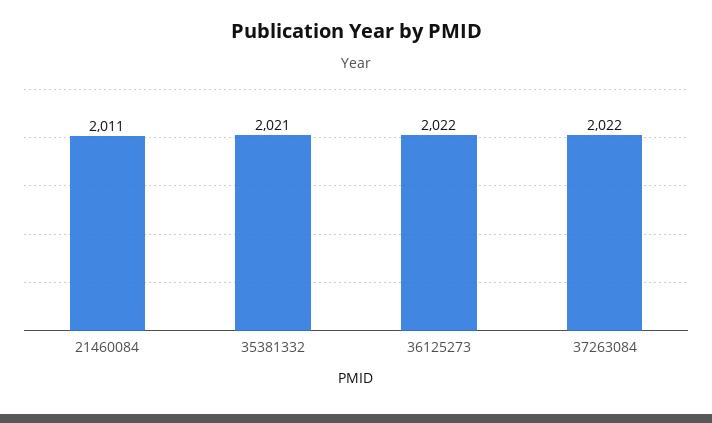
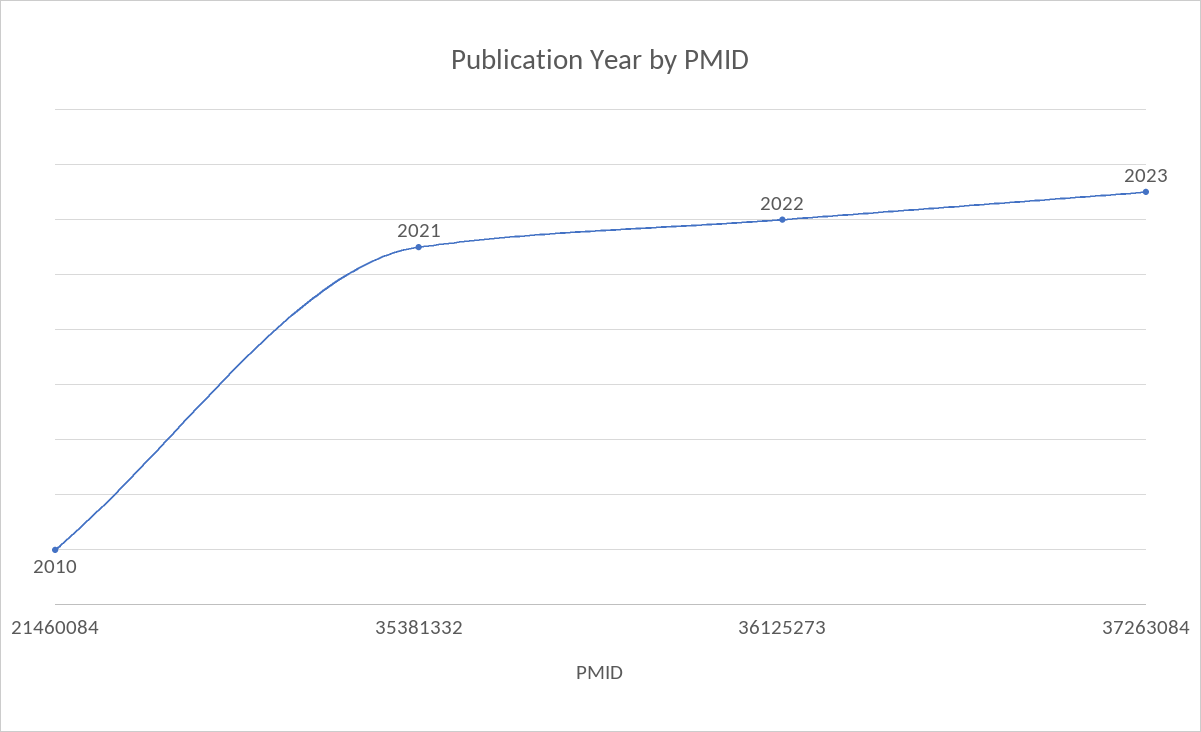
  {
-   "21460084": 2011,
+   "21460084": 2010,
    "35381332": 2021,
    "36125273": 2022,
-   "37263084": 2022
+   "37263084": 2023
  }

